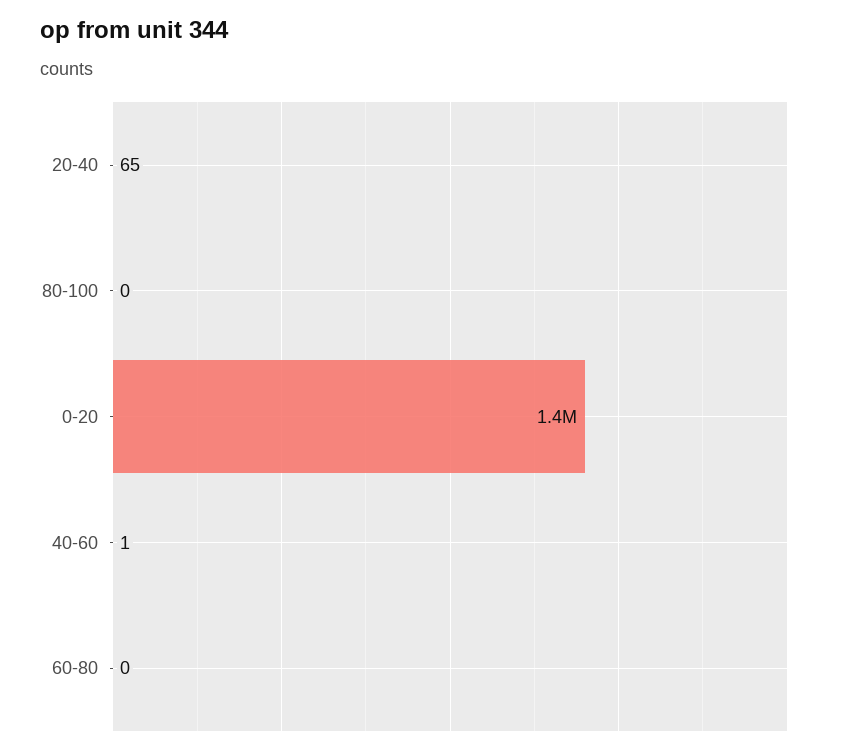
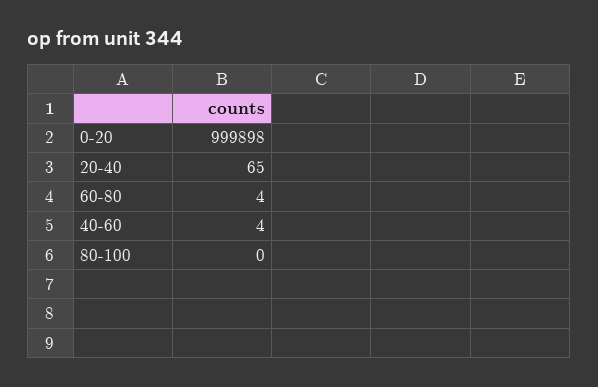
  {
    "20-40": 65,
    "80-100": 0,
-   "0-20": 1400000,
+   "0-20": 999898,
-   "40-60": 1,
+   "40-60": 4,
-   "60-80": 0
+   "60-80": 4
  }

